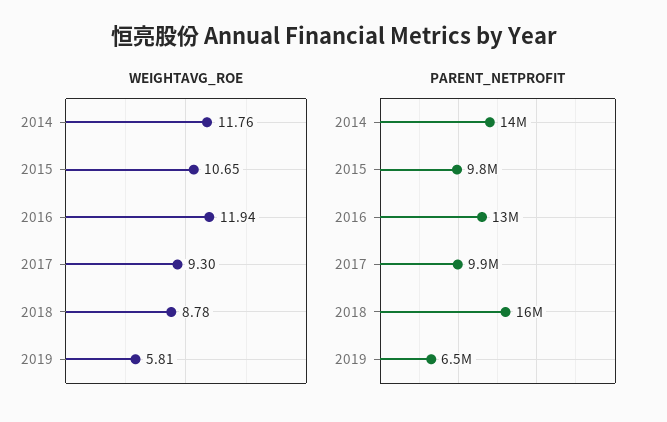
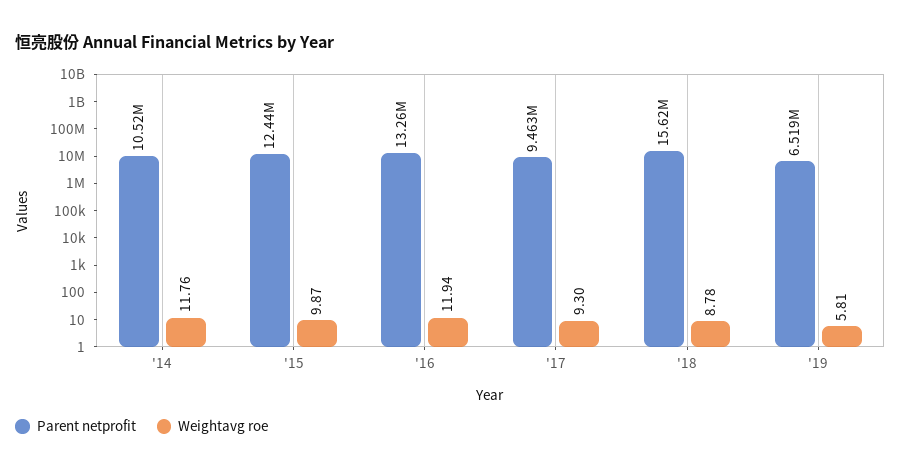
  {
    "WEIGHTAVG_ROE": {
      "2014": 11.76,
-     "2015": 10.65,
+     "2015": 9.87,
      "2016": 11.94,
      "2017": 9.3,
      "2018": 8.78,
      "2019": 5.81
    },
    "PARENT_NETPROFIT": {
-     "2014": 14000000,
+     "2014": 10520000,
-     "2015": 9800000,
+     "2015": 12440000,
      "2016": 13260000,
-     "2017": 9900000,
+     "2017": 9463000,
      "2018": 15620000,
      "2019": 6519000
    }
  }

